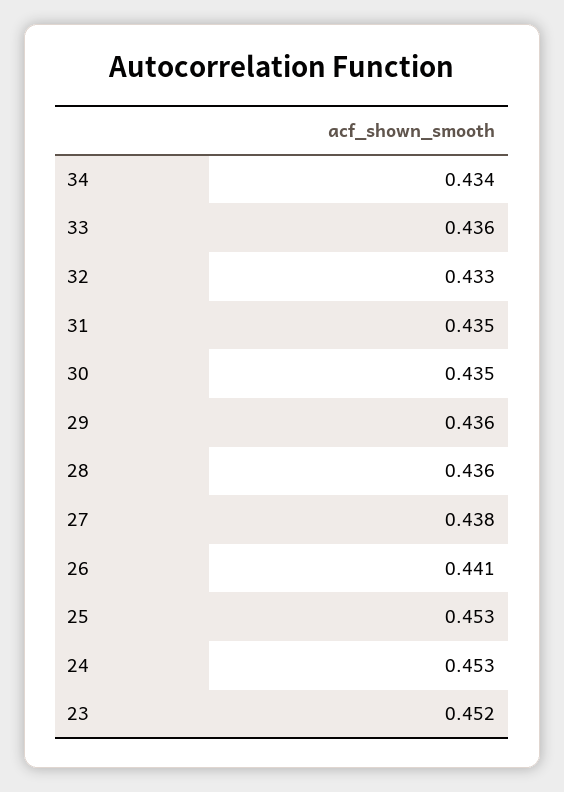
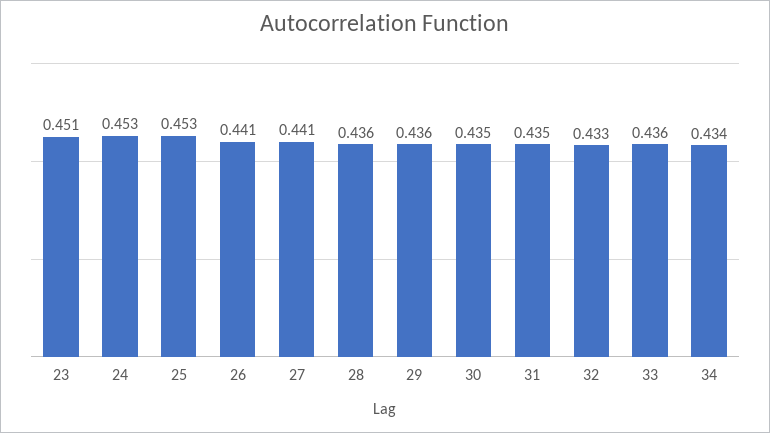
  {
    "34": 0.434,
    "33": 0.436,
    "32": 0.433,
    "31": 0.435,
    "30": 0.435,
    "29": 0.436,
    "28": 0.436,
-   "27": 0.438,
+   "27": 0.441,
    "26": 0.441,
    "25": 0.453,
    "24": 0.453,
-   "23": 0.452
+   "23": 0.451
  }

